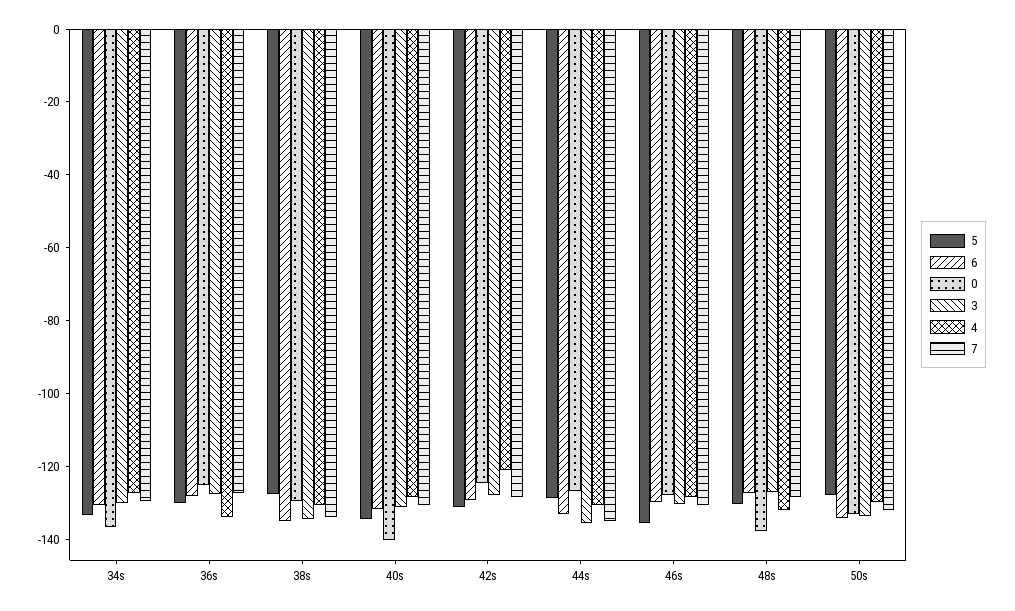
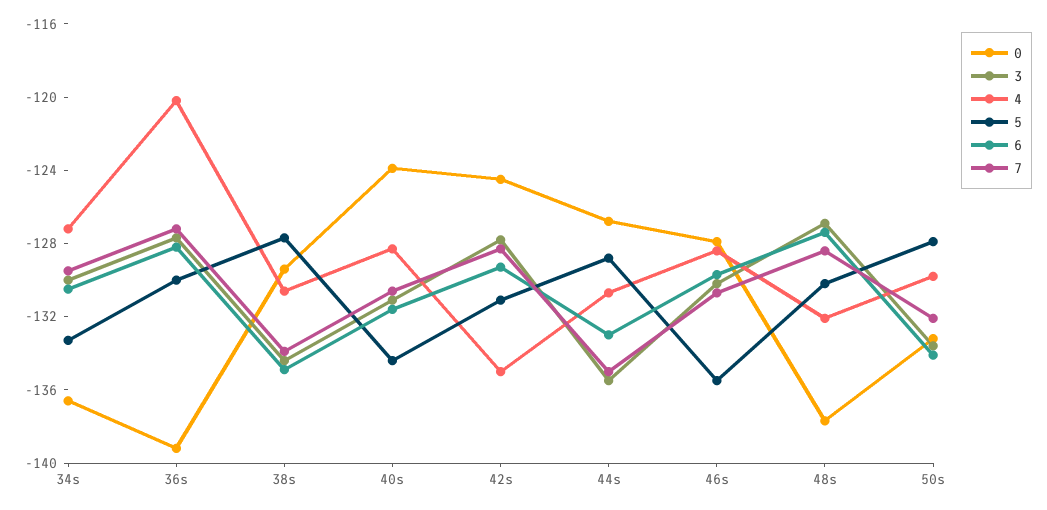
  {
    "5": {
      "34s": -133,
      "36s": -130,
      "38s": -128,
      "40s": -134,
      "42s": -131,
      "44s": -129,
      "46s": -136,
      "48s": -130,
      "50s": -128
    },
    "6": {
      "34s": -131,
      "36s": -128,
      "38s": -135,
      "40s": -132,
      "42s": -129,
      "44s": -133,
      "46s": -130,
      "48s": -127,
      "50s": -134
    },
    "0": {
      "34s": -137,
-     "36s": -125,
+     "36s": -139,
      "38s": -129,
-     "40s": -140,
+     "40s": -124,
      "42s": -125,
      "44s": -127,
      "46s": -128,
      "48s": -138,
      "50s": -133
    },
    "3": {
      "34s": -130,
      "36s": -128,
      "38s": -134,
      "40s": -131,
      "42s": -128,
      "44s": -136,
      "46s": -130,
      "48s": -127,
      "50s": -134
    },
    "4": {
      "34s": -127,
-     "36s": -135,
+     "36s": -120,
      "38s": -131,
      "40s": -128,
-     "42s": -120,
+     "42s": -135,
      "44s": -131,
      "46s": -128,
      "48s": -132,
      "50s": -130
    },
    "7": {
      "34s": -130,
      "36s": -127,
      "38s": -134,
      "40s": -131,
      "42s": -128,
      "44s": -135,
      "46s": -131,
      "48s": -128,
      "50s": -132
    }
  }

